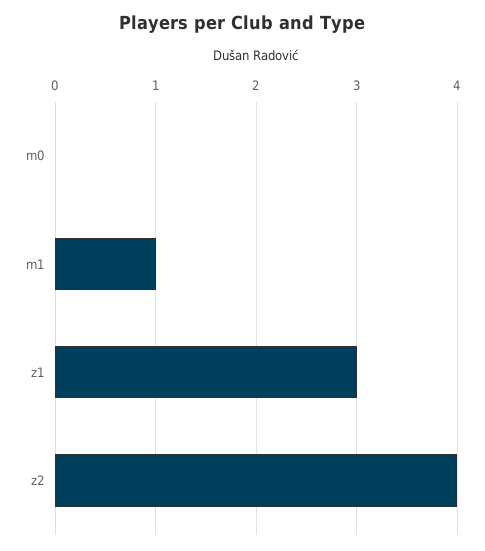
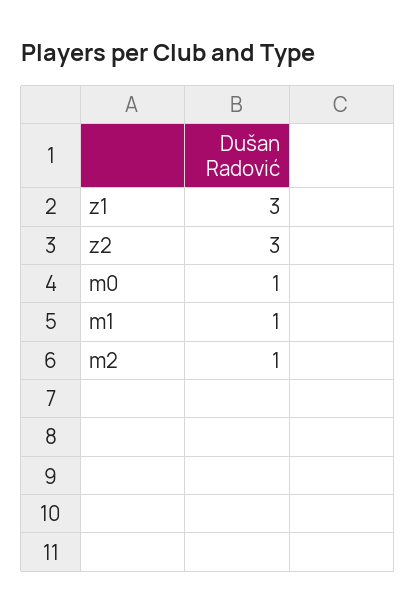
  {
-   "m0": 0,
+   "m0": 1,
    "m1": 1,
    "z1": 3,
-   "z2": 4
+   "z2": 3,
+   "m2": 1
  }

